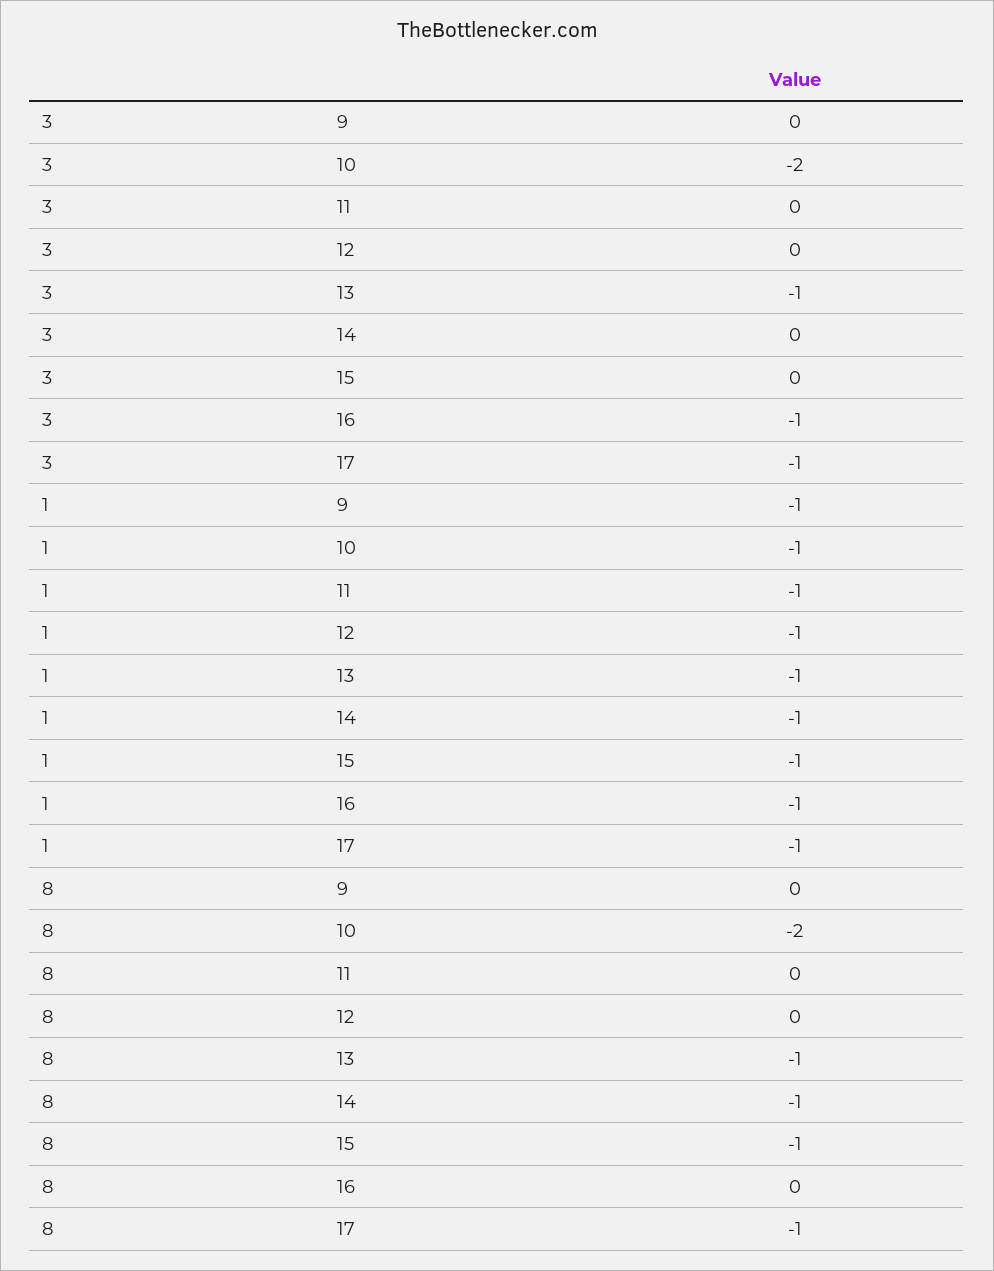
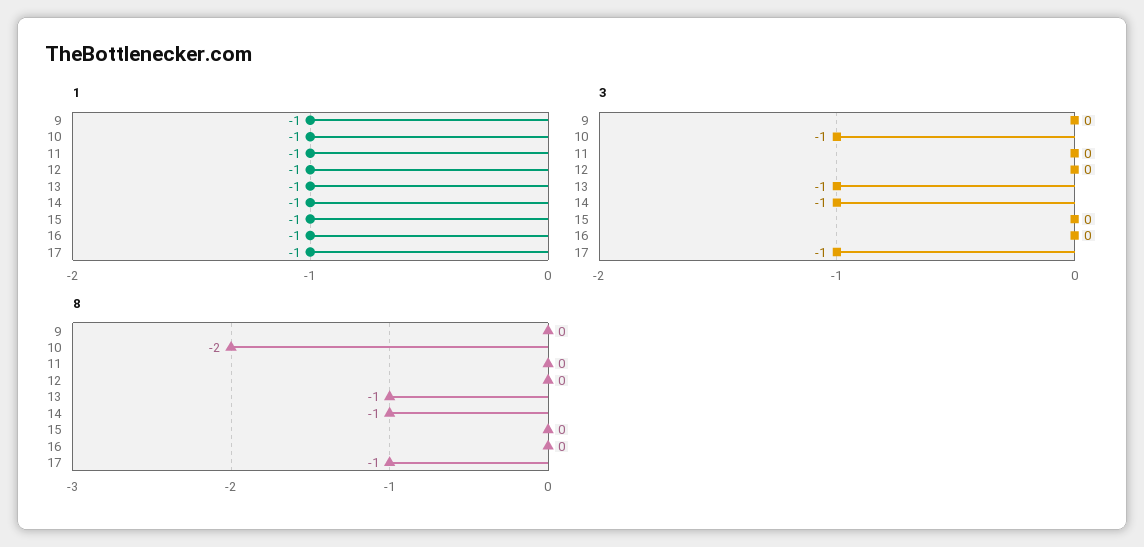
  {
    "3": {
      "9": 0,
-     "10": -2,
+     "10": -1,
      "11": 0,
      "12": 0,
      "13": -1,
-     "14": 0,
+     "14": -1,
      "15": 0,
-     "16": -1,
+     "16": 0,
      "17": -1
    },
    "1": {
      "9": -1,
      "10": -1,
      "11": -1,
      "12": -1,
      "13": -1,
      "14": -1,
      "15": -1,
      "16": -1,
      "17": -1
    },
    "8": {
      "9": 0,
      "10": -2,
      "11": 0,
      "12": 0,
      "13": -1,
      "14": -1,
-     "15": -1,
+     "15": 0,
      "16": 0,
      "17": -1
    }
  }

